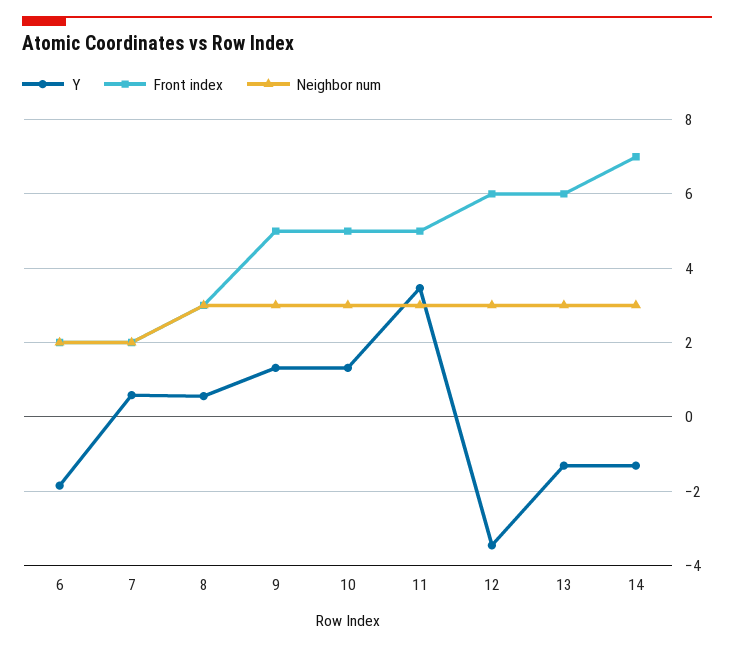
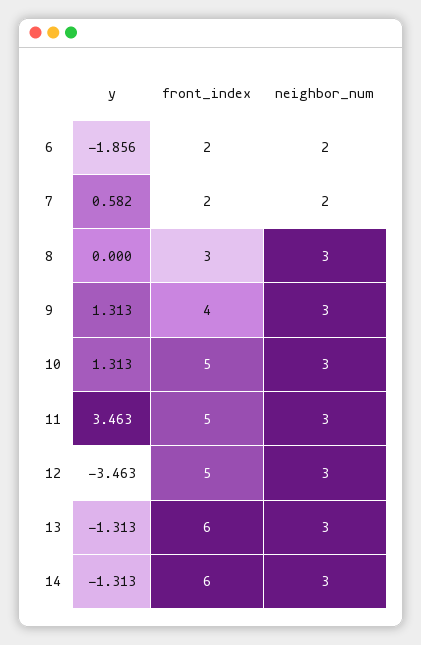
  {
    "Y": {
      "6": -1.856,
      "7": 0.582,
-     "8": 0.6,
+     "8": 0,
      "9": 1.313,
      "10": 1.313,
      "11": 3.463,
      "12": -3.463,
      "13": -1.313,
      "14": -1.313
    },
    "Front index": {
      "6": 2,
      "7": 2,
      "8": 3,
-     "9": 5,
+     "9": 4,
      "10": 5,
      "11": 5,
-     "12": 6,
+     "12": 5,
      "13": 6,
-     "14": 7
+     "14": 6
    },
    "Neighbor num": {
      "6": 2,
      "7": 2,
      "8": 3,
      "9": 3,
      "10": 3,
      "11": 3,
      "12": 3,
      "13": 3,
      "14": 3
    }
  }

